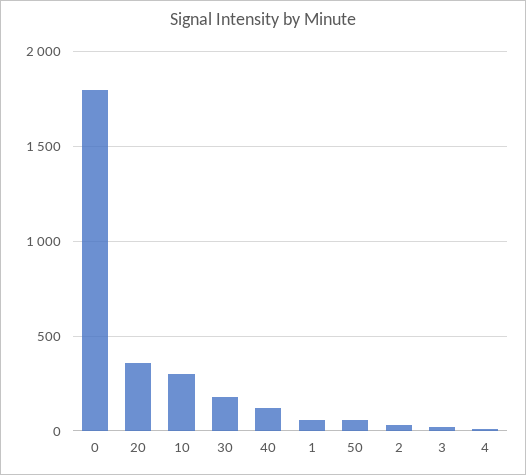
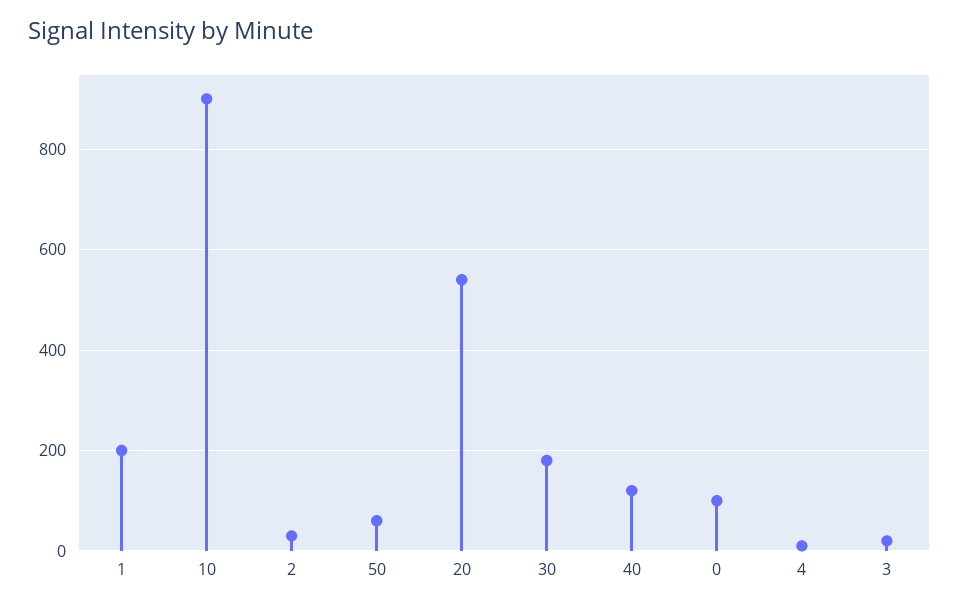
  {
-   "0": 1800,
+   "0": 100,
-   "20": 350,
+   "20": 540,
-   "10": 300,
+   "10": 900,
    "30": 180,
    "40": 120,
-   "1": 50,
+   "1": 200,
    "50": 60,
    "2": 40,
    "3": 20,
    "4": 20
  }

